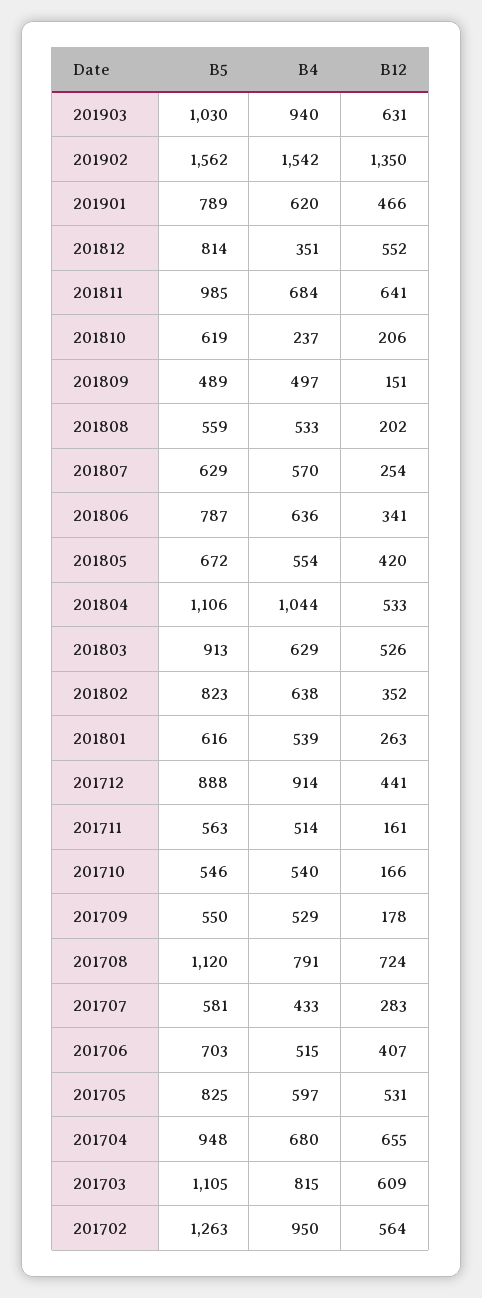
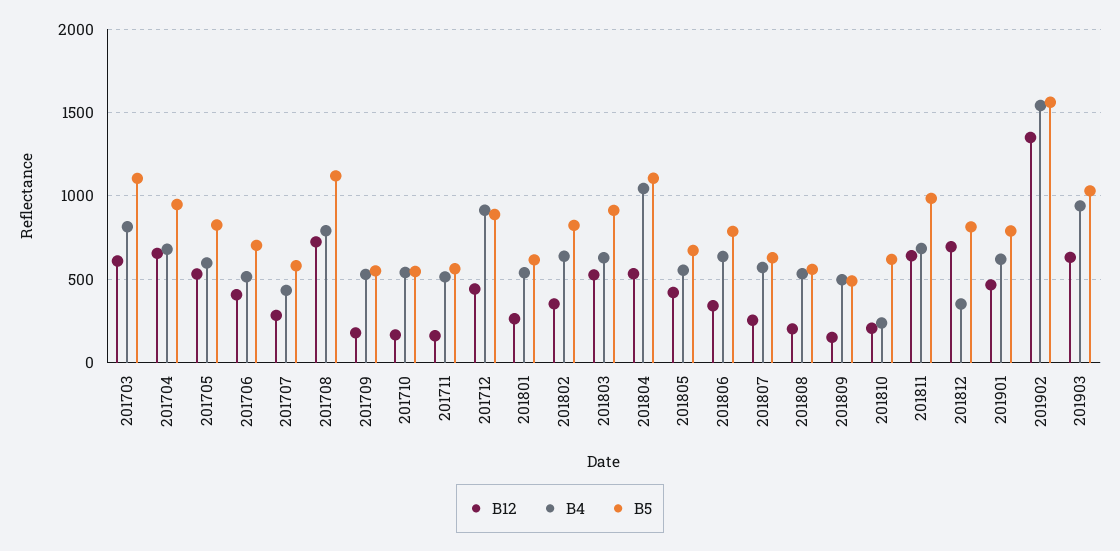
  {
    "B5": {
      "201903": 1030,
      "201902": 1562,
      "201901": 789,
      "201812": 814,
      "201811": 985,
      "201810": 619,
      "201809": 489,
      "201808": 559,
      "201807": 629,
      "201806": 787,
      "201805": 672,
      "201804": 1106,
      "201803": 913,
      "201802": 823,
      "201801": 616,
      "201712": 888,
      "201711": 563,
      "201710": 546,
      "201709": 550,
      "201708": 1120,
      "201707": 581,
      "201706": 703,
      "201705": 825,
      "201704": 948,
-     "201703": 1105,
+     "201703": 1105
-     "201702": 1263
    },
    "B4": {
      "201903": 940,
      "201902": 1542,
      "201901": 620,
      "201812": 351,
      "201811": 684,
      "201810": 237,
      "201809": 497,
      "201808": 533,
      "201807": 570,
      "201806": 636,
      "201805": 554,
      "201804": 1044,
      "201803": 629,
      "201802": 638,
      "201801": 539,
      "201712": 914,
      "201711": 514,
      "201710": 540,
      "201709": 529,
      "201708": 791,
      "201707": 433,
      "201706": 515,
      "201705": 597,
      "201704": 680,
-     "201703": 815,
+     "201703": 815
-     "201702": 950
    },
    "B12": {
      "201903": 631,
      "201902": 1350,
      "201901": 466,
-     "201812": 552,
+     "201812": 700,
      "201811": 641,
      "201810": 206,
      "201809": 151,
      "201808": 202,
      "201807": 254,
      "201806": 341,
      "201805": 420,
      "201804": 533,
      "201803": 526,
      "201802": 352,
      "201801": 263,
      "201712": 441,
      "201711": 161,
      "201710": 166,
      "201709": 178,
      "201708": 724,
      "201707": 283,
      "201706": 407,
      "201705": 531,
      "201704": 655,
-     "201703": 609,
+     "201703": 609
-     "201702": 564
    }
  }

